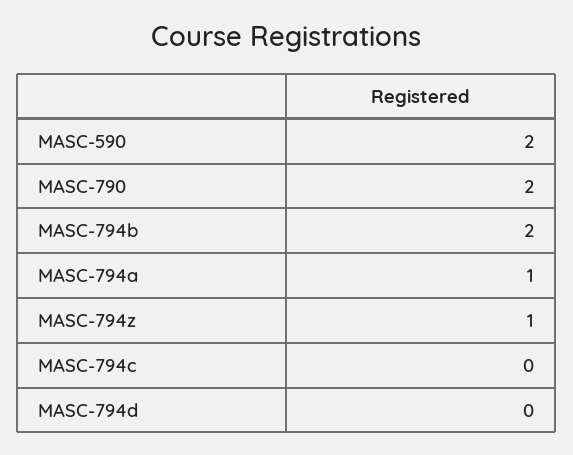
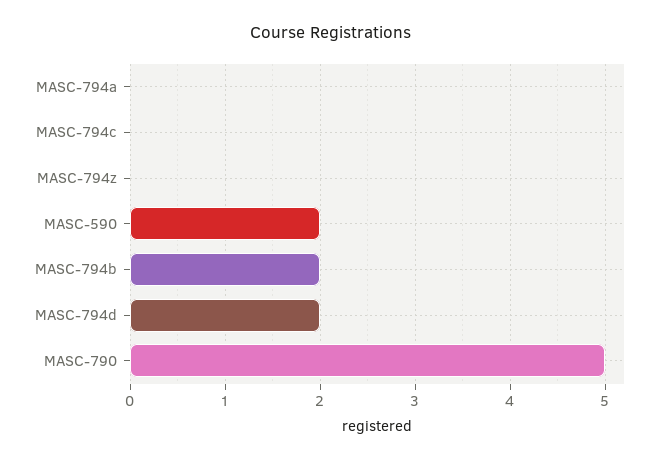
  {
    "MASC-590": 2,
-   "MASC-790": 2,
+   "MASC-790": 5,
    "MASC-794b": 2,
-   "MASC-794a": 1,
+   "MASC-794a": 0,
-   "MASC-794z": 1,
+   "MASC-794z": 0,
    "MASC-794c": 0,
-   "MASC-794d": 0
+   "MASC-794d": 2
  }

